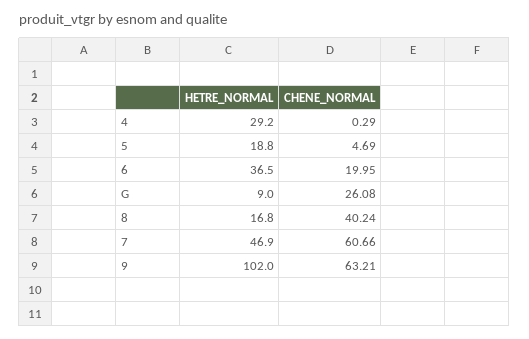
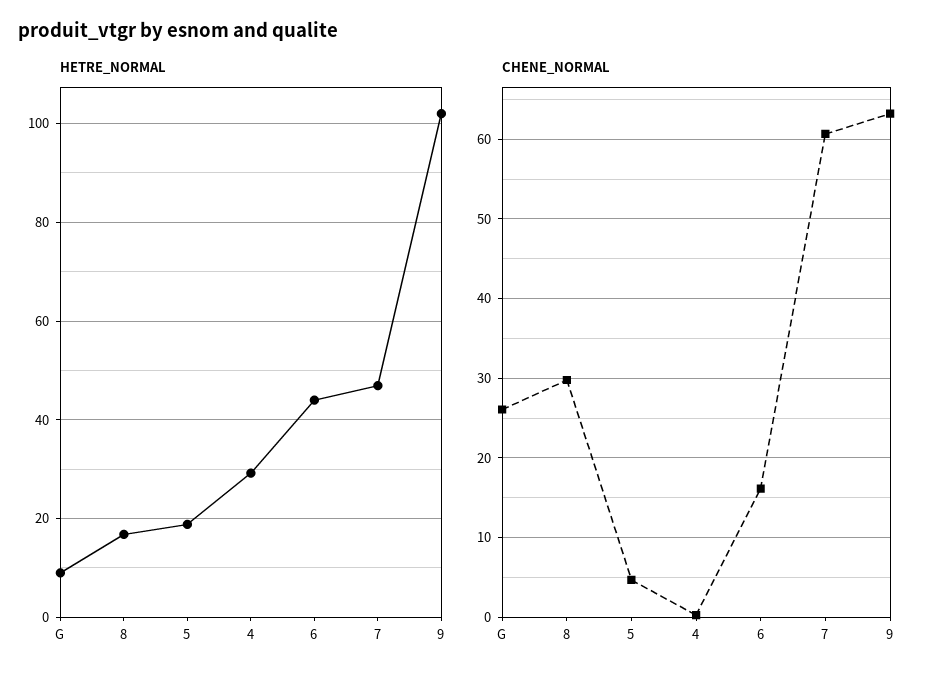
  {
    "HETRE_NORMAL": {
      "4": 29.2,
      "5": 18.8,
-     "6": 36.5,
+     "6": 44,
      "G": 9,
      "8": 16.8,
      "7": 46.9,
      "9": 102
    },
    "CHENE_NORMAL": {
      "4": 0.29,
      "5": 4.69,
-     "6": 19.95,
+     "6": 16,
      "G": 26.08,
-     "8": 40.24,
+     "8": 30,
      "7": 60.66,
      "9": 63.21
    }
  }

